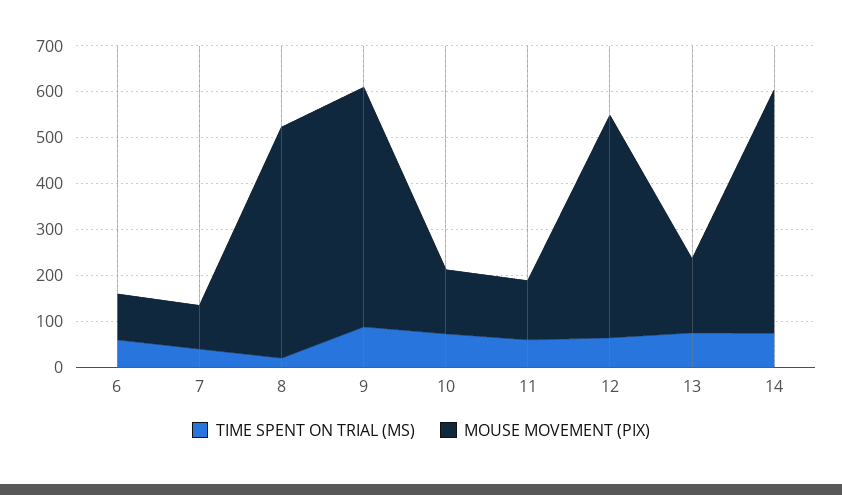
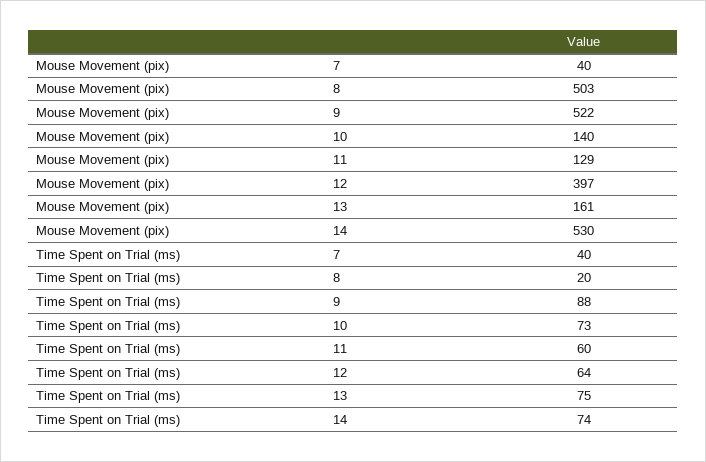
  {
    "TIME SPENT ON TRIAL (MS)": {
-     "6": 60,
      "7": 40,
      "8": 20,
      "9": 88,
      "10": 73,
      "11": 60,
      "12": 64,
      "13": 75,
      "14": 74
    },
    "MOUSE MOVEMENT (PIX)": {
-     "6": 100,
-     "7": 100,
+     "7": 40,
      "8": 503,
      "9": 522,
      "10": 140,
      "11": 129,
-     "12": 480,
+     "12": 397,
      "13": 161,
      "14": 530
    }
  }

